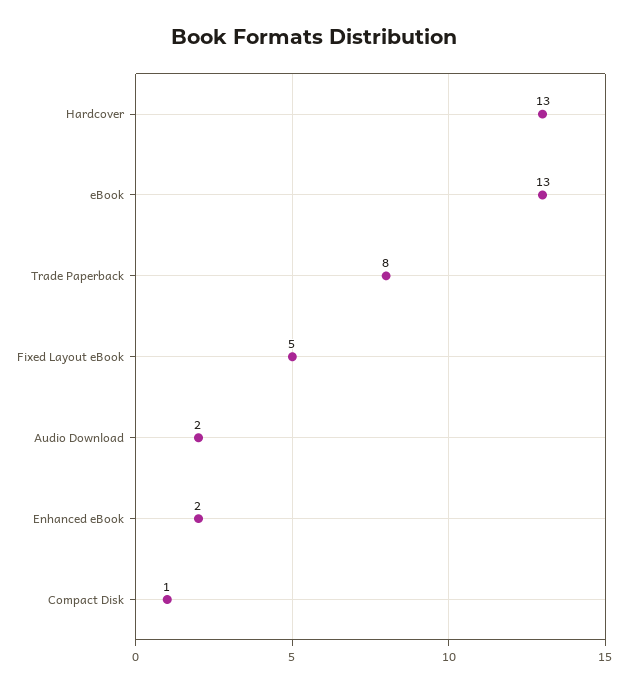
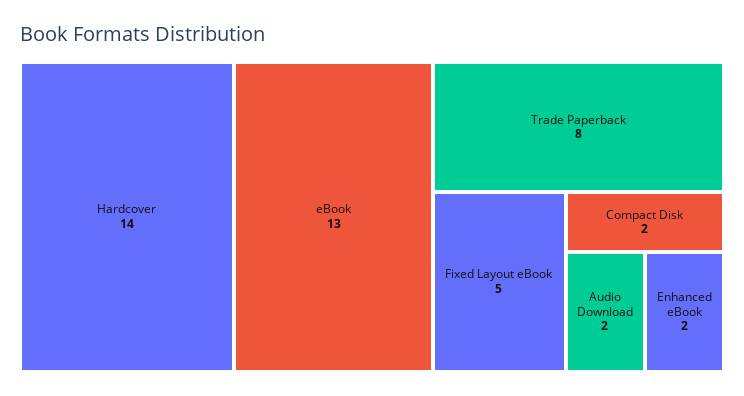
  {
-   "Hardcover": 13,
+   "Hardcover": 14,
    "eBook": 13,
    "Trade Paperback": 8,
    "Fixed Layout eBook": 5,
    "Audio Download": 2,
    "Enhanced eBook": 2,
-   "Compact Disk": 1
+   "Compact Disk": 2
  }

